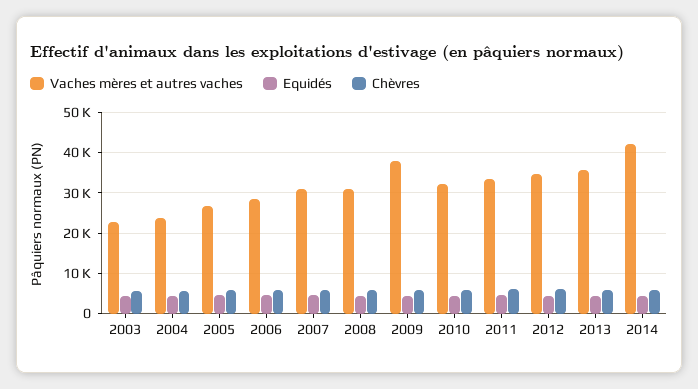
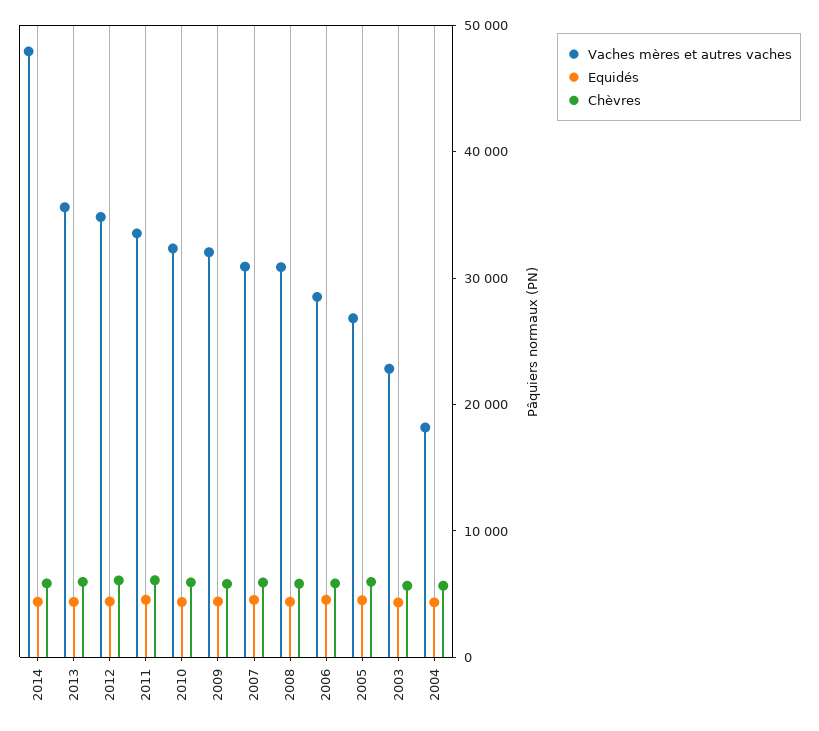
  {
    "Vaches mères et autres vaches": {
      "2003": 22000,
-     "2004": 24000,
+     "2004": 18000,
      "2005": 26000,
      "2006": 28000,
      "2007": 30000,
      "2008": 30000,
-     "2009": 38000,
+     "2009": 32000,
      "2010": 32000,
      "2011": 34000,
      "2012": 34000,
      "2013": 36000,
-     "2014": 42000
+     "2014": 48000
    },
    "Equidés": {
      "2003": 4000,
      "2004": 4000,
      "2005": 4000,
      "2006": 4000,
      "2007": 4000,
      "2008": 4000,
      "2009": 4000,
      "2010": 4000,
      "2011": 4000,
      "2012": 4000,
      "2013": 4000,
      "2014": 4000
    },
    "Chèvres": {
      "2003": 6000,
      "2004": 6000,
      "2005": 6000,
      "2006": 6000,
      "2007": 6000,
      "2008": 6000,
      "2009": 6000,
      "2010": 6000,
      "2011": 6000,
      "2012": 6000,
      "2013": 6000,
      "2014": 6000
    }
  }

